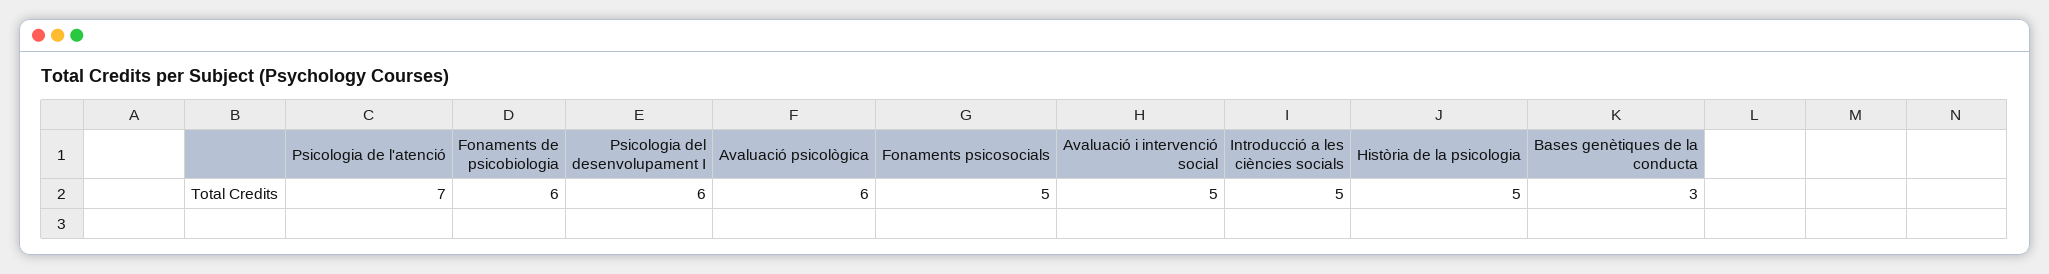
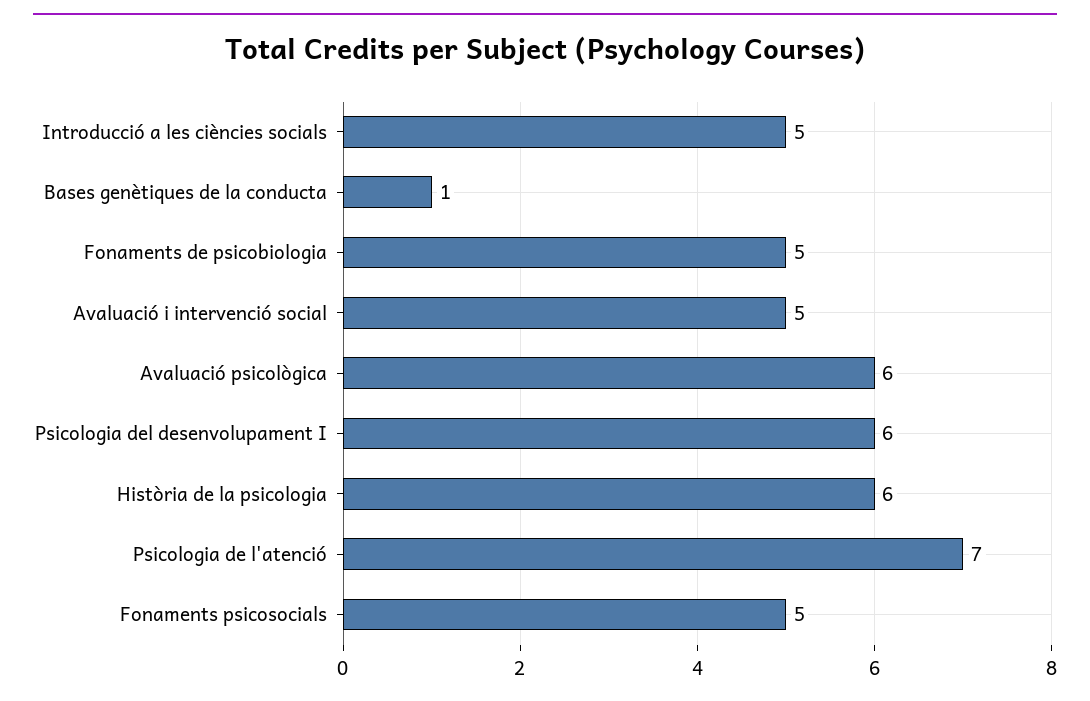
  {
    "Psicologia de l'atenció": 7,
-   "Fonaments de psicobiologia": 6,
+   "Fonaments de psicobiologia": 5,
    "Psicologia del desenvolupament I": 6,
    "Avaluació psicològica": 6,
    "Fonaments psicosocials": 5,
    "Avaluació i intervenció social": 5,
    "Introducció a les ciències socials": 5,
-   "Història de la psicologia": 5,
+   "Història de la psicologia": 6,
-   "Bases genètiques de la conducta": 3
+   "Bases genètiques de la conducta": 1
  }

